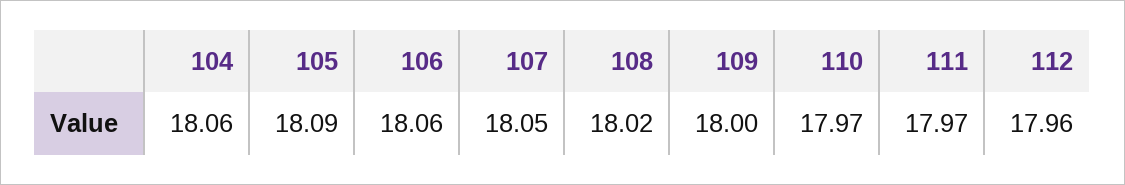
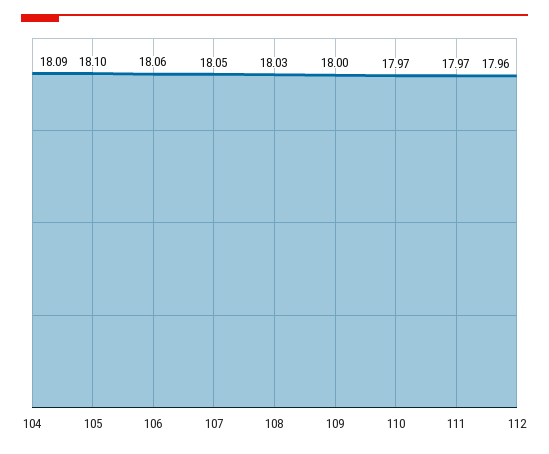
  {
-   "104": 18.06,
+   "104": 18.09,
-   "105": 18.09,
+   "105": 18.1,
    "106": 18.06,
    "107": 18.05,
-   "108": 18.02,
+   "108": 18.03,
    "109": 18,
    "110": 17.97,
    "111": 17.97,
    "112": 17.96
  }

